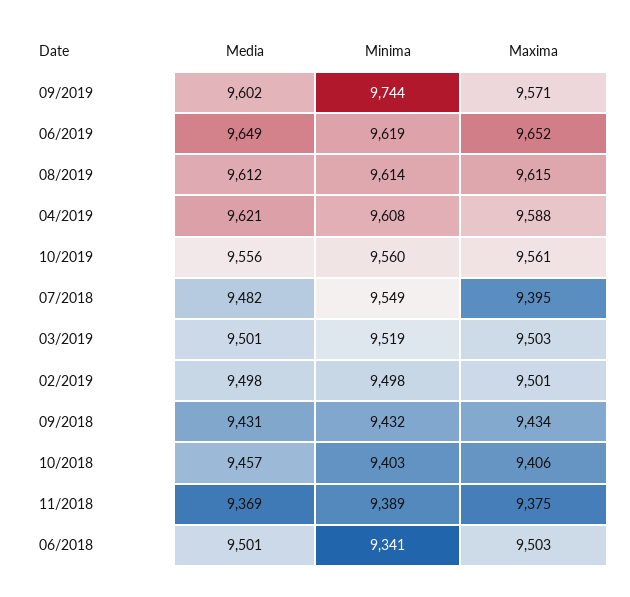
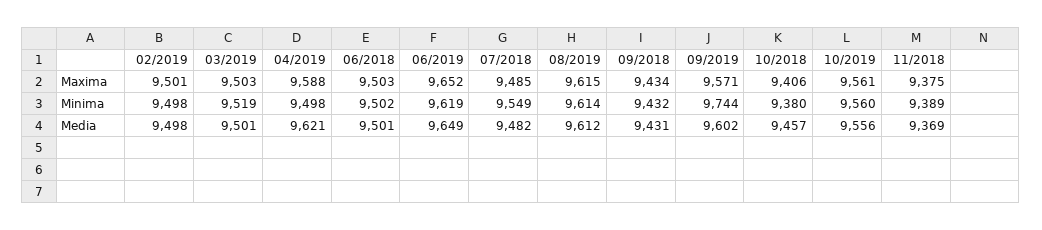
  {
    "Media": {
      "09/2019": 9602,
      "06/2019": 9649,
      "08/2019": 9612,
      "04/2019": 9621,
      "10/2019": 9556,
      "07/2018": 9482,
      "03/2019": 9501,
      "02/2019": 9498,
      "09/2018": 9431,
      "10/2018": 9457,
      "11/2018": 9369,
      "06/2018": 9501
    },
    "Minima": {
      "09/2019": 9744,
      "06/2019": 9619,
      "08/2019": 9614,
-     "04/2019": 9608,
+     "04/2019": 9498,
      "10/2019": 9560,
      "07/2018": 9549,
      "03/2019": 9519,
      "02/2019": 9498,
      "09/2018": 9432,
-     "10/2018": 9403,
+     "10/2018": 9380,
      "11/2018": 9389,
-     "06/2018": 9341
+     "06/2018": 9502
    },
    "Maxima": {
      "09/2019": 9571,
      "06/2019": 9652,
      "08/2019": 9615,
      "04/2019": 9588,
      "10/2019": 9561,
-     "07/2018": 9395,
+     "07/2018": 9485,
      "03/2019": 9503,
      "02/2019": 9501,
      "09/2018": 9434,
      "10/2018": 9406,
      "11/2018": 9375,
      "06/2018": 9503
    }
  }

